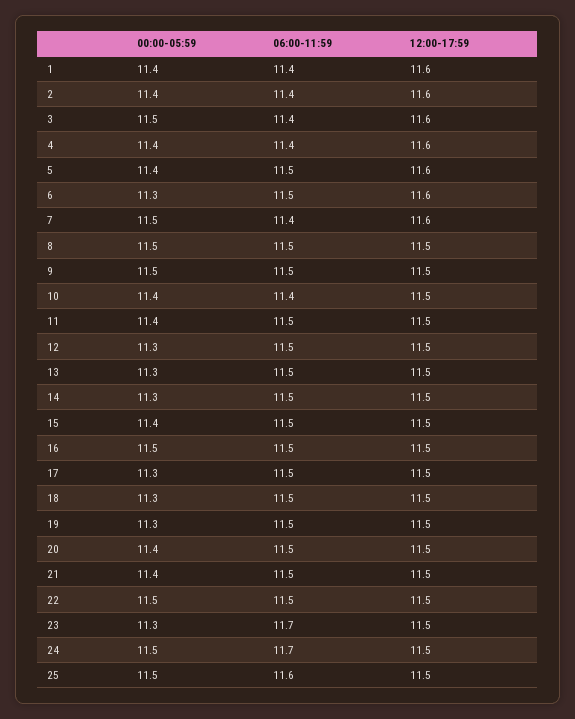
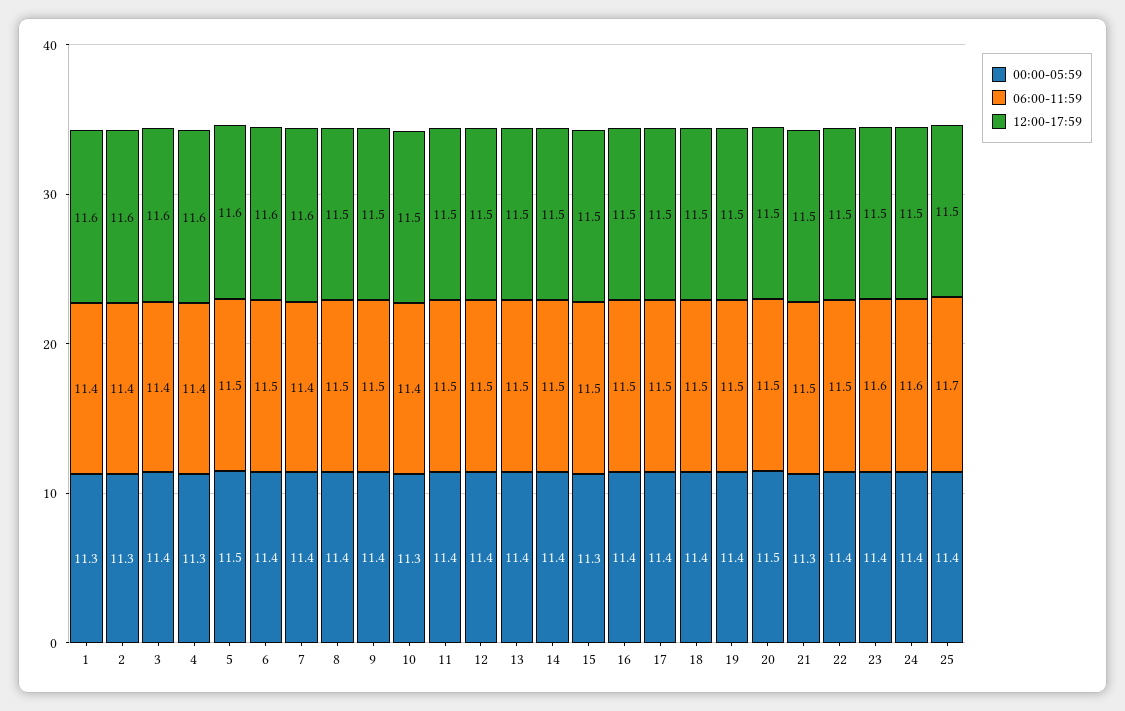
  {
    "00:00-05:59": {
-     "1": 11.4,
+     "1": 11.3,
-     "2": 11.4,
+     "2": 11.3,
-     "3": 11.5,
+     "3": 11.4,
-     "4": 11.4,
+     "4": 11.3,
-     "5": 11.4,
+     "5": 11.5,
-     "6": 11.3,
+     "6": 11.4,
-     "7": 11.5,
+     "7": 11.4,
-     "8": 11.5,
+     "8": 11.4,
-     "9": 11.5,
+     "9": 11.4,
-     "10": 11.4,
+     "10": 11.3,
      "11": 11.4,
-     "12": 11.3,
+     "12": 11.4,
-     "13": 11.3,
+     "13": 11.4,
-     "14": 11.3,
+     "14": 11.4,
-     "15": 11.4,
+     "15": 11.3,
-     "16": 11.5,
+     "16": 11.4,
-     "17": 11.3,
+     "17": 11.4,
-     "18": 11.3,
+     "18": 11.4,
-     "19": 11.3,
+     "19": 11.4,
-     "20": 11.4,
+     "20": 11.5,
-     "21": 11.4,
+     "21": 11.3,
-     "22": 11.5,
+     "22": 11.4,
-     "23": 11.3,
+     "23": 11.4,
-     "24": 11.5,
+     "24": 11.4,
-     "25": 11.5
+     "25": 11.4
    },
    "06:00-11:59": {
      "1": 11.4,
      "2": 11.4,
      "3": 11.4,
      "4": 11.4,
      "5": 11.5,
      "6": 11.5,
      "7": 11.4,
      "8": 11.5,
      "9": 11.5,
      "10": 11.4,
      "11": 11.5,
      "12": 11.5,
      "13": 11.5,
      "14": 11.5,
      "15": 11.5,
      "16": 11.5,
      "17": 11.5,
      "18": 11.5,
      "19": 11.5,
      "20": 11.5,
      "21": 11.5,
      "22": 11.5,
-     "23": 11.7,
+     "23": 11.6,
-     "24": 11.7,
+     "24": 11.6,
-     "25": 11.6
+     "25": 11.7
    },
    "12:00-17:59": {
      "1": 11.6,
      "2": 11.6,
      "3": 11.6,
      "4": 11.6,
      "5": 11.6,
      "6": 11.6,
      "7": 11.6,
      "8": 11.5,
      "9": 11.5,
      "10": 11.5,
      "11": 11.5,
      "12": 11.5,
      "13": 11.5,
      "14": 11.5,
      "15": 11.5,
      "16": 11.5,
      "17": 11.5,
      "18": 11.5,
      "19": 11.5,
      "20": 11.5,
      "21": 11.5,
      "22": 11.5,
      "23": 11.5,
      "24": 11.5,
      "25": 11.5
    }
  }

